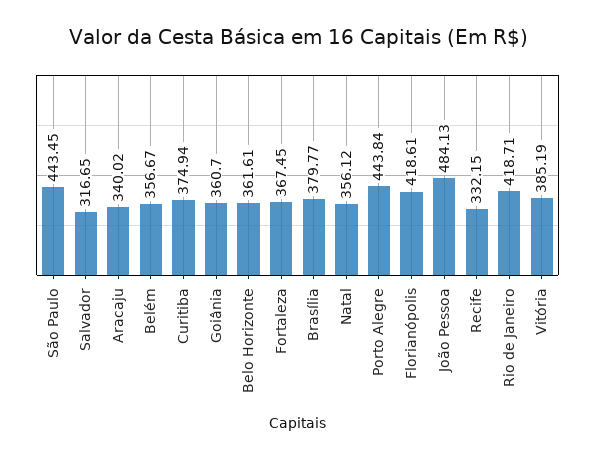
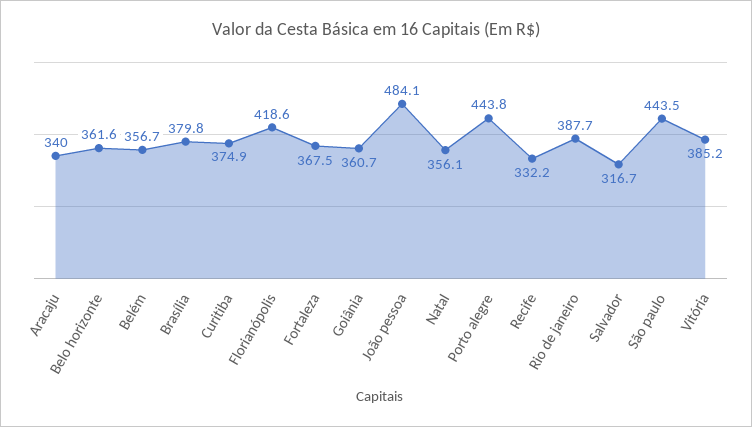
  {
    "São Paulo": 443.45,
    "Salvador": 316.65,
    "Aracaju": 340.02,
    "Belém": 356.67,
    "Curitiba": 374.94,
    "Goiânia": 360.7,
    "Belo Horizonte": 361.61,
    "Fortaleza": 367.45,
    "Brasília": 379.77,
    "Natal": 356.12,
    "Porto Alegre": 443.84,
    "Florianópolis": 418.61,
    "João Pessoa": 484.13,
    "Recife": 332.15,
-   "Rio de Janeiro": 418.71,
+   "Rio de Janeiro": 387.7,
    "Vitória": 385.19
  }

